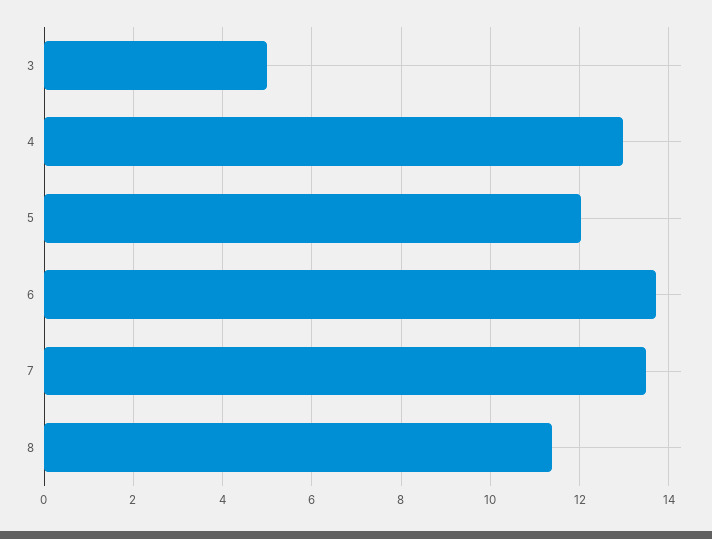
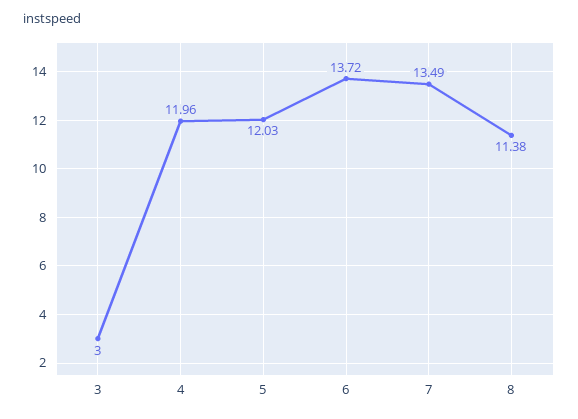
  {
-   "3": 5,
+   "3": 3,
-   "4": 13,
+   "4": 11.96,
    "5": 12.03,
    "6": 13.72,
    "7": 13.49,
    "8": 11.38
  }

